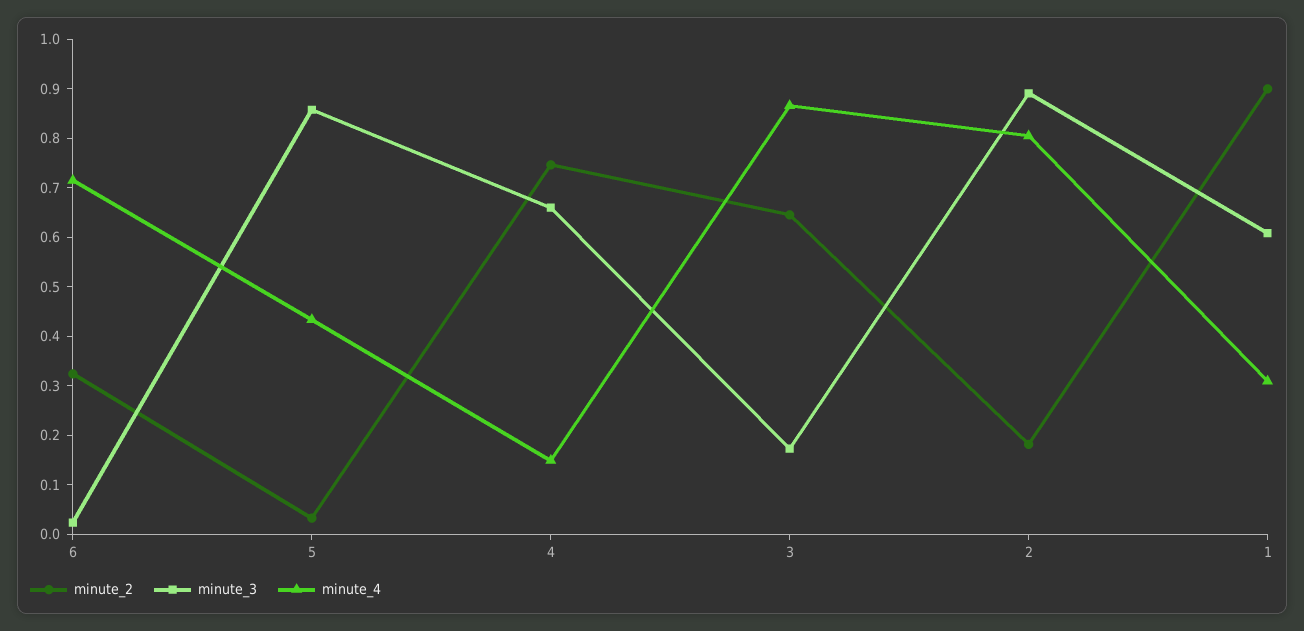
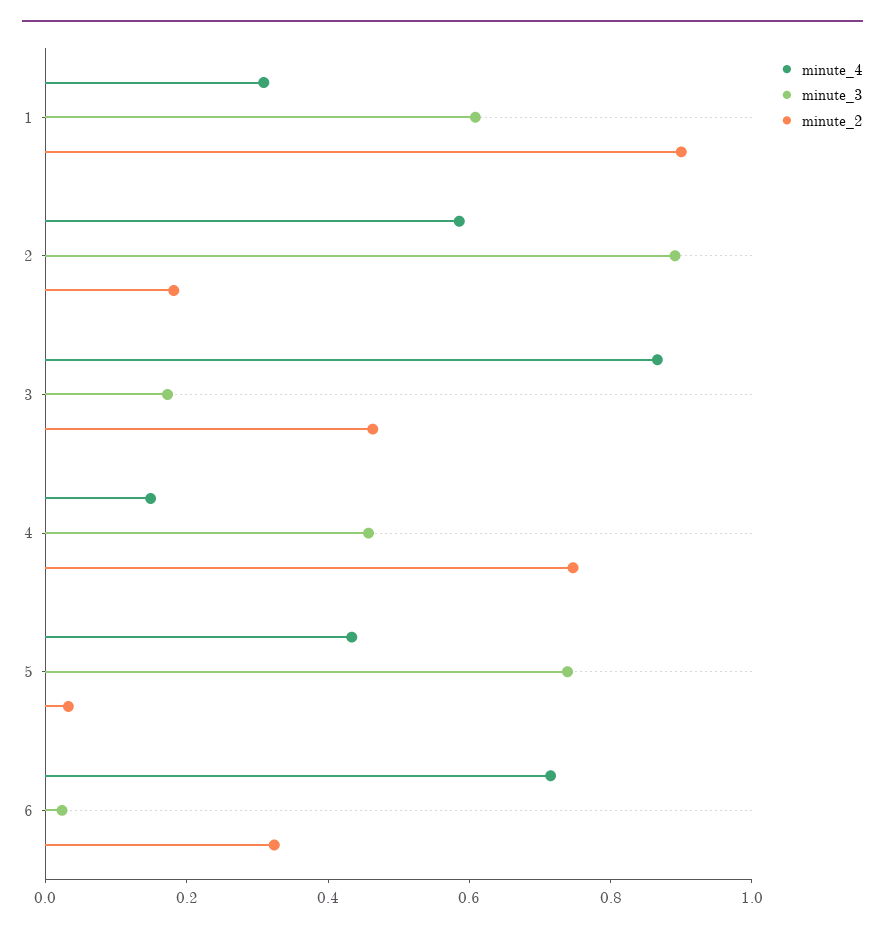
  {
    "minute_2": {
      "6": 0.32,
      "5": 0.04,
      "4": 0.74,
-     "3": 0.64,
+     "3": 0.45,
      "2": 0.18,
      "1": 0.9
    },
    "minute_3": {
      "6": 0.02,
-     "5": 0.86,
+     "5": 0.75,
-     "4": 0.66,
+     "4": 0.45,
      "3": 0.18,
      "2": 0.9,
      "1": 0.6
    },
    "minute_4": {
      "6": 0.72,
      "5": 0.44,
      "4": 0.14,
      "3": 0.86,
-     "2": 0.8,
+     "2": 0.6,
      "1": 0.3
    }
  }

